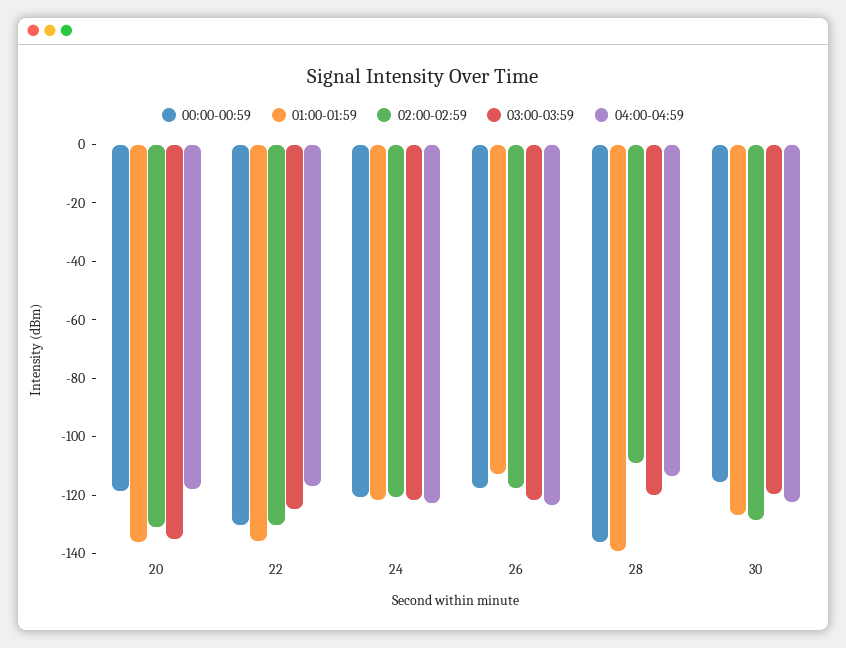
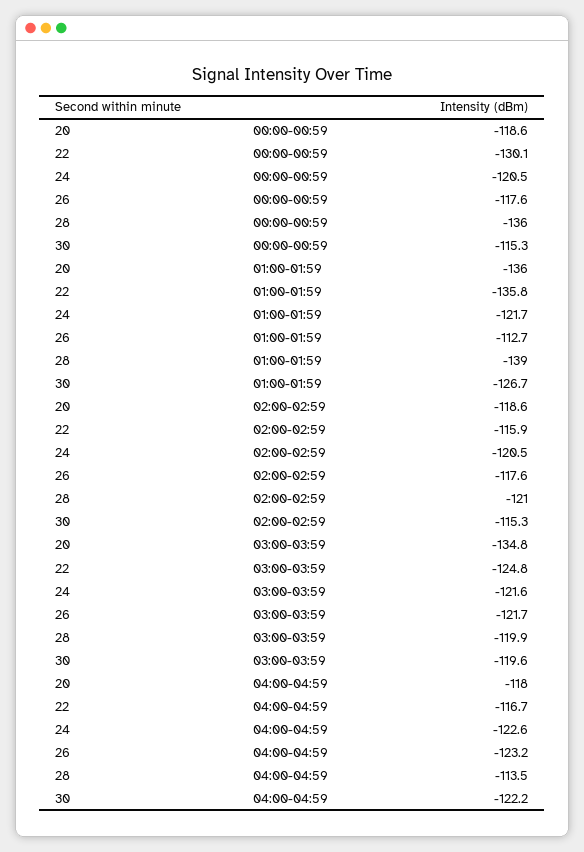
  {
    "00:00-00:59": {
      "20": -118.6,
      "22": -130.1,
      "24": -120.5,
      "26": -117.6,
      "28": -136,
      "30": -115.3
    },
    "01:00-01:59": {
      "20": -136,
      "22": -135.8,
      "24": -121.7,
      "26": -112.7,
      "28": -139,
      "30": -126.7
    },
    "02:00-02:59": {
-     "20": -130,
+     "20": -118.6,
-     "22": -130,
+     "22": -115.9,
      "24": -120.5,
      "26": -117.6,
-     "28": -110,
+     "28": -121,
-     "30": -130
+     "30": -115.3
    },
    "03:00-03:59": {
      "20": -134.8,
      "22": -124.8,
      "24": -121.6,
      "26": -121.7,
      "28": -119.9,
      "30": -119.6
    },
    "04:00-04:59": {
      "20": -118,
      "22": -116.7,
      "24": -122.6,
      "26": -123.2,
      "28": -113.5,
      "30": -122.2
    }
  }

